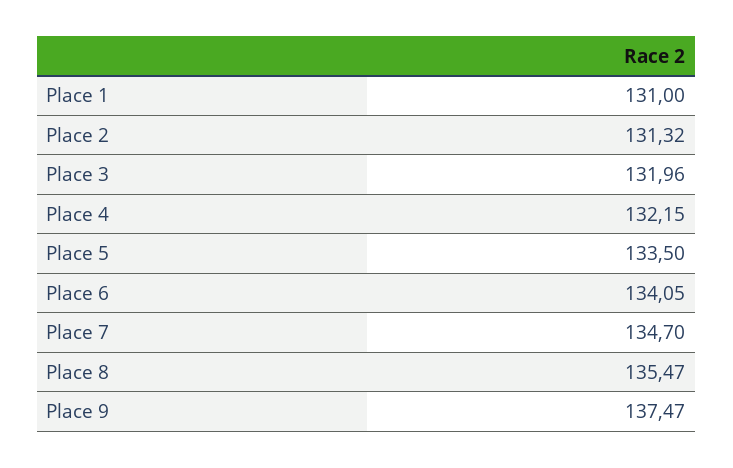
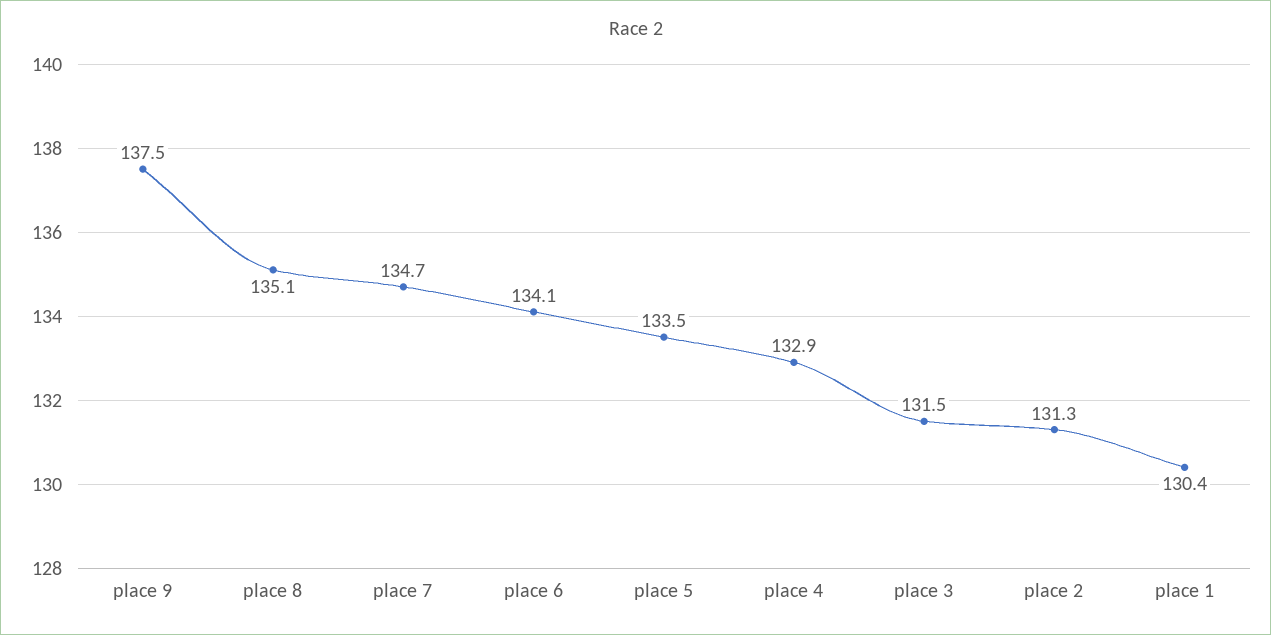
  {
-   "Place 1": 131,
+   "Place 1": 130.4,
    "Place 2": 131.32,
-   "Place 3": 131.96,
+   "Place 3": 131.5,
-   "Place 4": 132.15,
+   "Place 4": 132.9,
    "Place 5": 133.5,
    "Place 6": 134.05,
    "Place 7": 134.7,
-   "Place 8": 135.47,
+   "Place 8": 135.1,
    "Place 9": 137.47
  }

